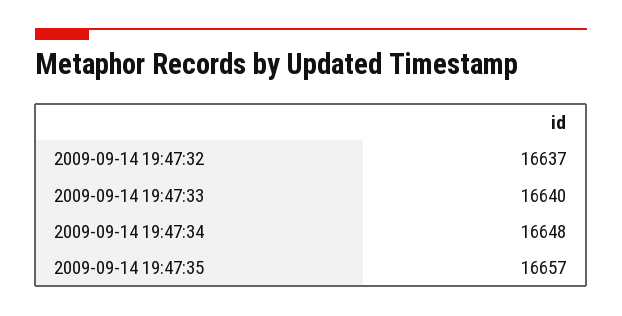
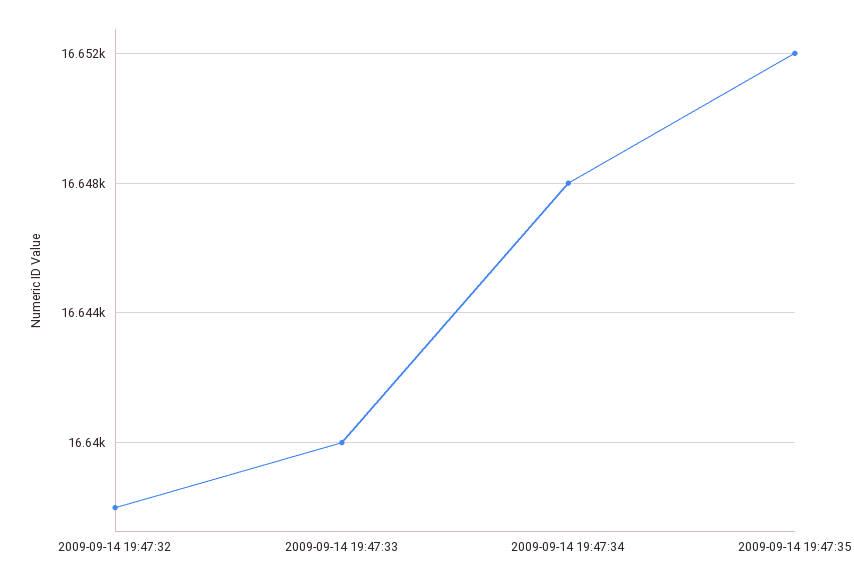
  {
-   "2009-09-14 19:47:32": 16637,
+   "2009-09-14 19:47:32": 16638,
    "2009-09-14 19:47:33": 16640,
    "2009-09-14 19:47:34": 16648,
-   "2009-09-14 19:47:35": 16657
+   "2009-09-14 19:47:35": 16652
  }

